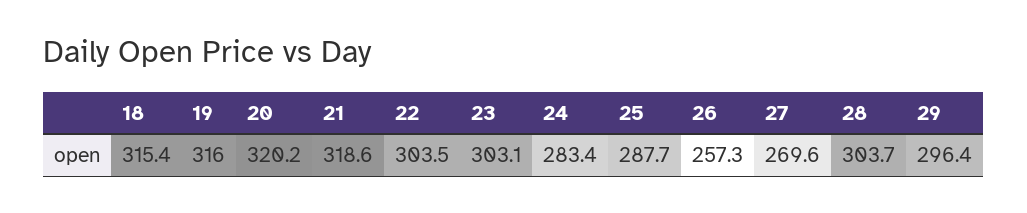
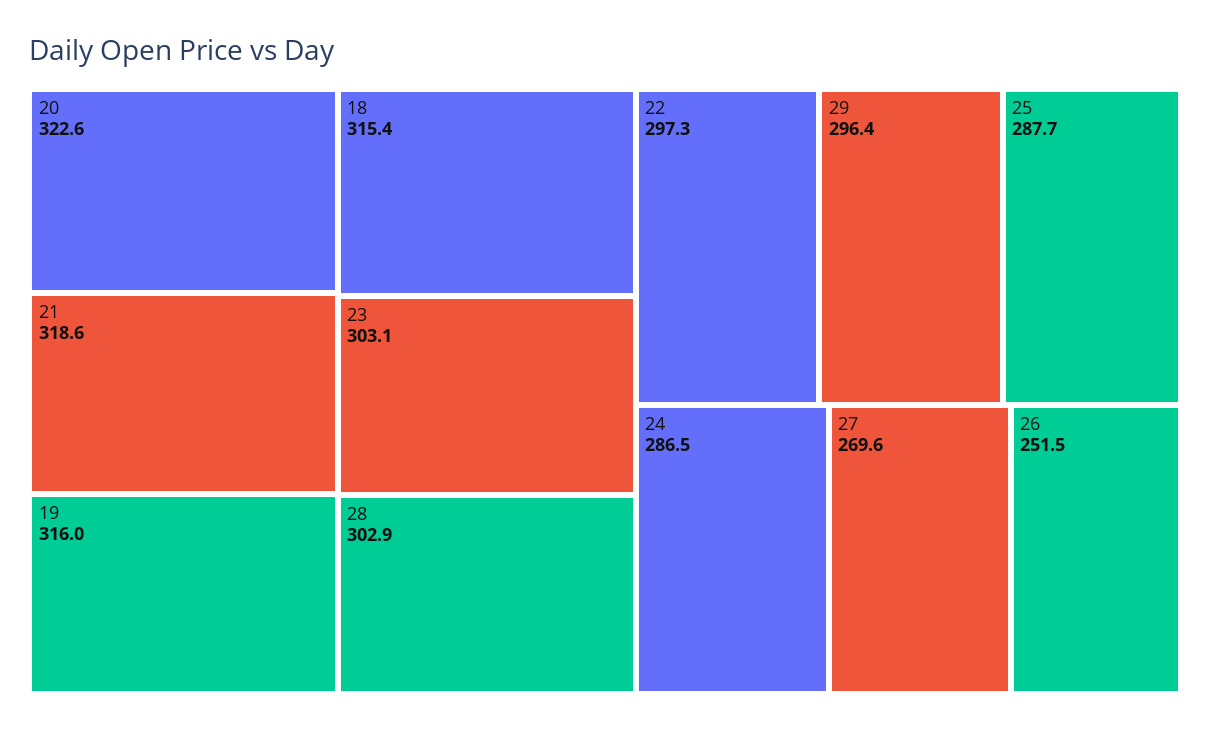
  {
    "18": 315.4,
    "19": 316,
-   "20": 320.2,
+   "20": 322.6,
    "21": 318.6,
-   "22": 303.5,
+   "22": 297.3,
    "23": 303.1,
-   "24": 283.4,
+   "24": 286.5,
    "25": 287.7,
-   "26": 257.3,
+   "26": 251.5,
    "27": 269.6,
-   "28": 303.7,
+   "28": 302.9,
    "29": 296.4
  }

